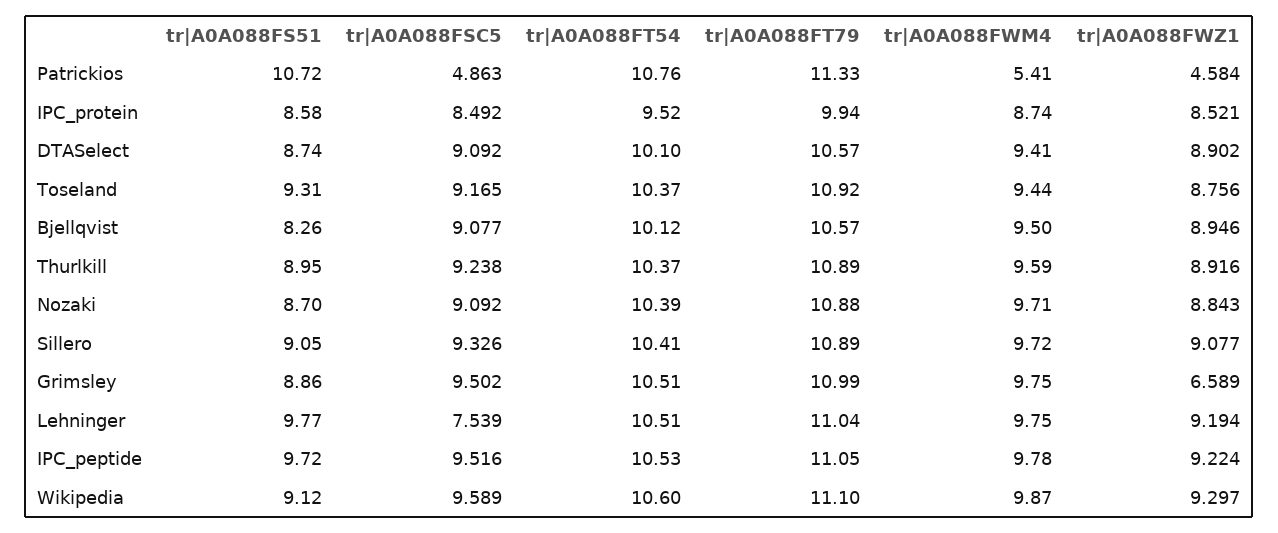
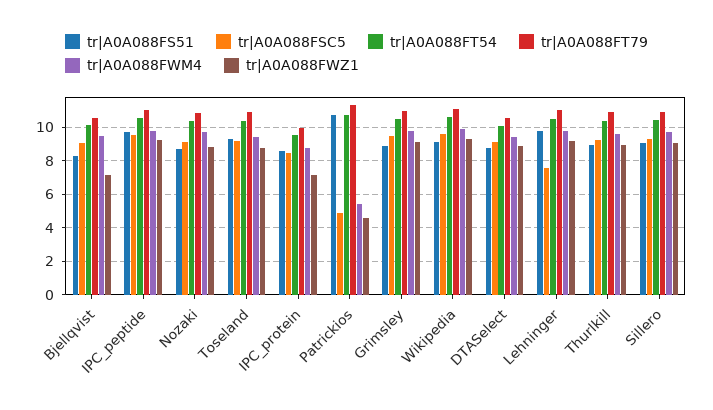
  {
    "tr|A0A088FS51": {
      "Patrickios": 10.72,
      "IPC_protein": 8.58,
      "DTASelect": 8.74,
      "Toseland": 9.31,
      "Bjellqvist": 8.26,
      "Thurlkill": 8.95,
      "Nozaki": 8.7,
      "Sillero": 9.05,
      "Grimsley": 8.86,
      "Lehninger": 9.77,
      "IPC_peptide": 9.72,
      "Wikipedia": 9.12
    },
    "tr|A0A088FSC5": {
      "Patrickios": 4.863,
      "IPC_protein": 8.492,
      "DTASelect": 9.092,
      "Toseland": 9.165,
      "Bjellqvist": 9.077,
      "Thurlkill": 9.238,
      "Nozaki": 9.092,
      "Sillero": 9.326,
      "Grimsley": 9.502,
      "Lehninger": 7.539,
      "IPC_peptide": 9.516,
      "Wikipedia": 9.589
    },
    "tr|A0A088FT54": {
      "Patrickios": 10.76,
      "IPC_protein": 9.52,
      "DTASelect": 10.1,
      "Toseland": 10.37,
      "Bjellqvist": 10.12,
      "Thurlkill": 10.37,
      "Nozaki": 10.39,
      "Sillero": 10.41,
      "Grimsley": 10.51,
      "Lehninger": 10.51,
      "IPC_peptide": 10.53,
      "Wikipedia": 10.6
    },
    "tr|A0A088FT79": {
      "Patrickios": 11.33,
      "IPC_protein": 9.94,
      "DTASelect": 10.57,
      "Toseland": 10.92,
      "Bjellqvist": 10.57,
      "Thurlkill": 10.89,
      "Nozaki": 10.88,
      "Sillero": 10.89,
      "Grimsley": 10.99,
      "Lehninger": 11.04,
      "IPC_peptide": 11.05,
      "Wikipedia": 11.1
    },
    "tr|A0A088FWM4": {
      "Patrickios": 5.41,
      "IPC_protein": 8.74,
      "DTASelect": 9.41,
      "Toseland": 9.44,
      "Bjellqvist": 9.5,
      "Thurlkill": 9.59,
      "Nozaki": 9.71,
      "Sillero": 9.72,
      "Grimsley": 9.75,
      "Lehninger": 9.75,
      "IPC_peptide": 9.78,
      "Wikipedia": 9.87
    },
    "tr|A0A088FWZ1": {
      "Patrickios": 4.584,
-     "IPC_protein": 8.521,
+     "IPC_protein": 7,
      "DTASelect": 8.902,
      "Toseland": 8.756,
-     "Bjellqvist": 8.946,
+     "Bjellqvist": 7,
      "Thurlkill": 8.916,
      "Nozaki": 8.843,
      "Sillero": 9.077,
-     "Grimsley": 6.589,
+     "Grimsley": 9,
      "Lehninger": 9.194,
      "IPC_peptide": 9.224,
      "Wikipedia": 9.297
    }
  }

